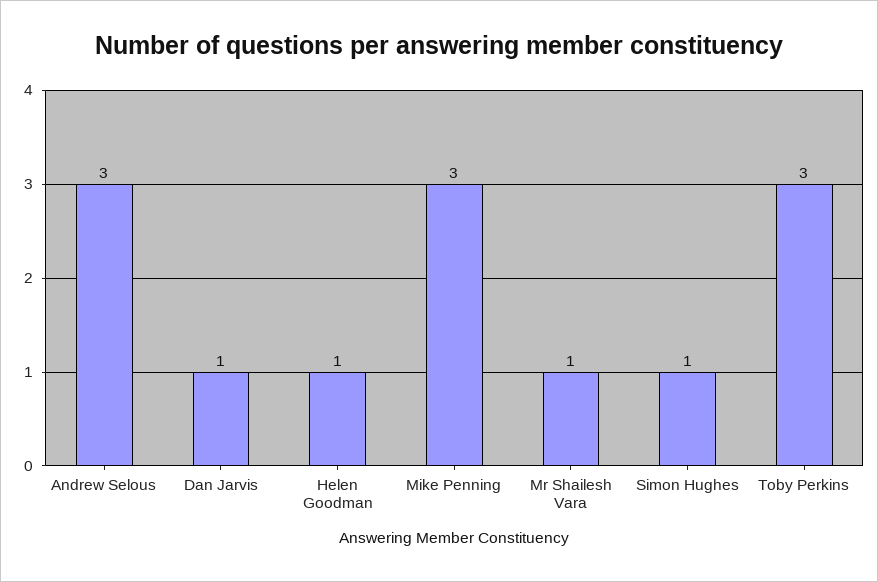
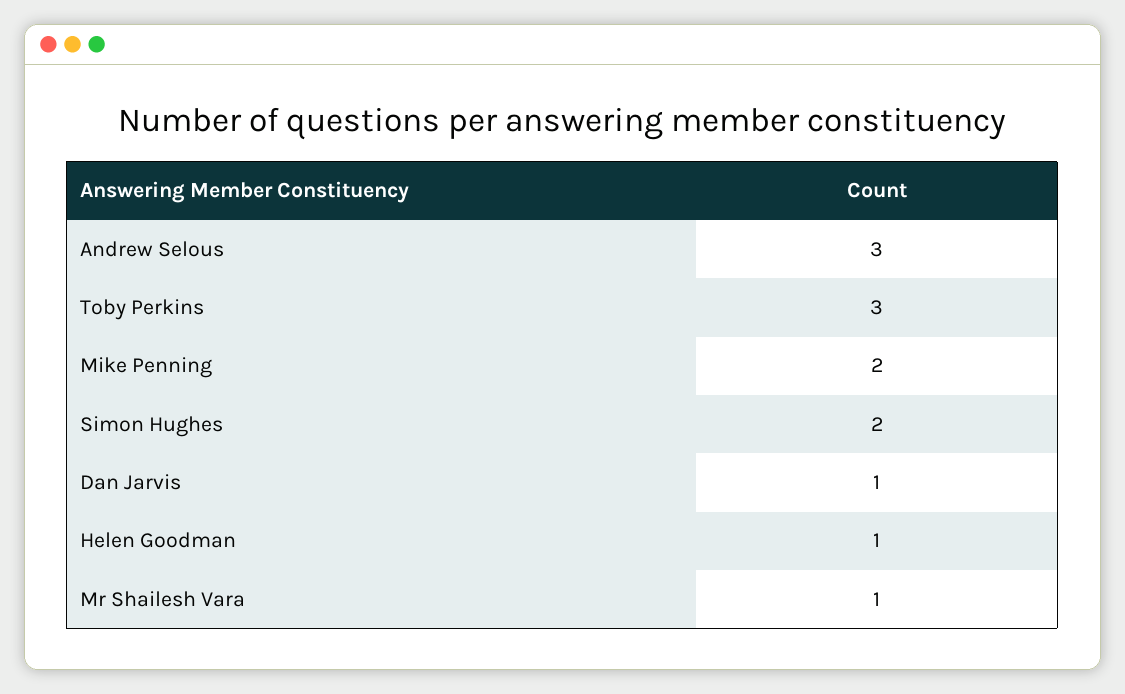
  {
    "Andrew Selous": 3,
    "Dan Jarvis": 1,
    "Helen Goodman": 1,
-   "Mike Penning": 3,
+   "Mike Penning": 2,
    "Mr Shailesh Vara": 1,
-   "Simon Hughes": 1,
+   "Simon Hughes": 2,
    "Toby Perkins": 3
  }

